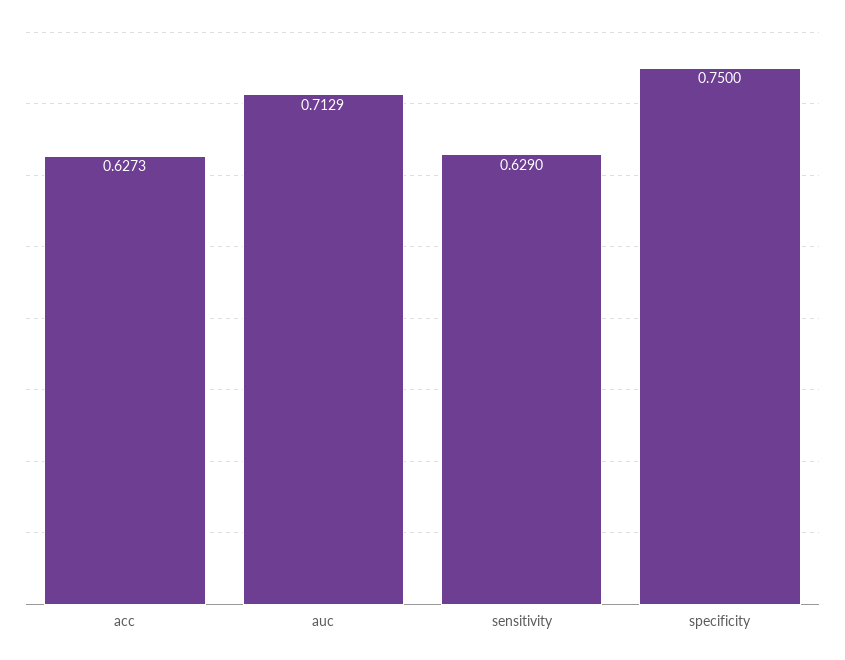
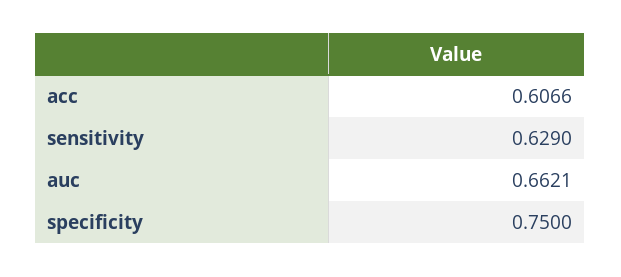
  {
-   "acc": 0.6273,
+   "acc": 0.6066,
-   "auc": 0.7129,
+   "auc": 0.6621,
    "sensitivity": 0.629,
    "specificity": 0.75
  }

